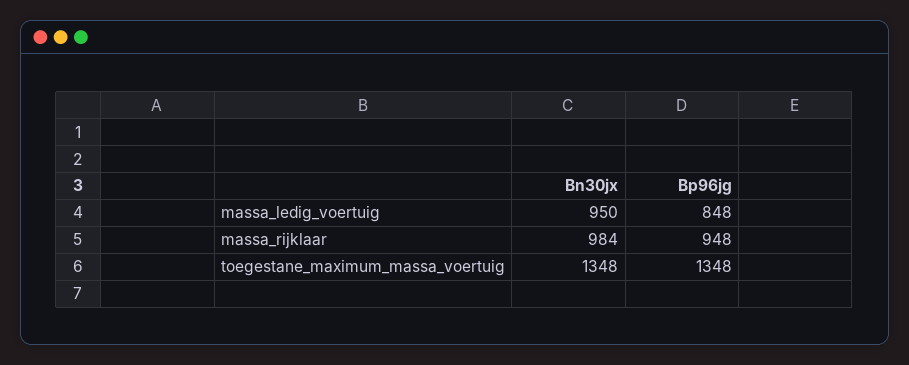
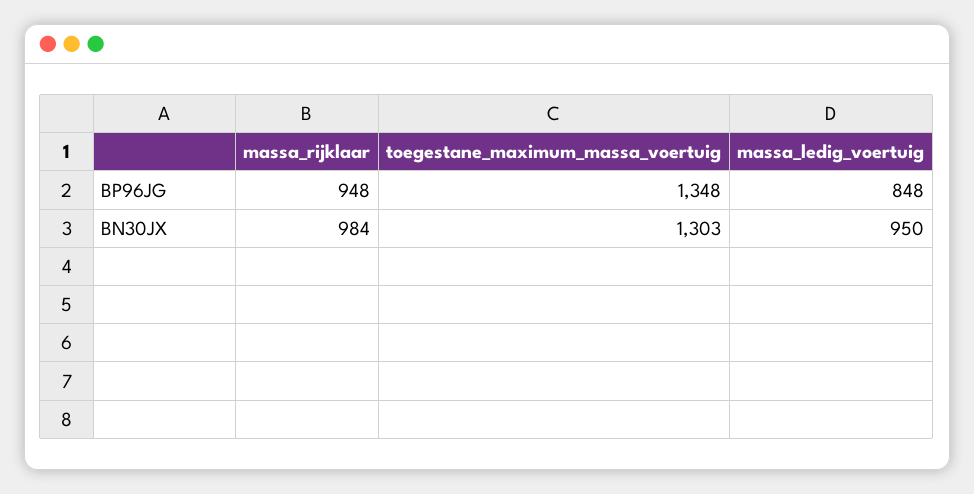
  {
    "Bn30jx": {
      "massa_ledig_voertuig": 950,
      "massa_rijklaar": 984,
-     "toegestane_maximum_massa_voertuig": 1348
+     "toegestane_maximum_massa_voertuig": 1303
    },
    "Bp96jg": {
      "massa_ledig_voertuig": 848,
      "massa_rijklaar": 948,
      "toegestane_maximum_massa_voertuig": 1348
    }
  }

